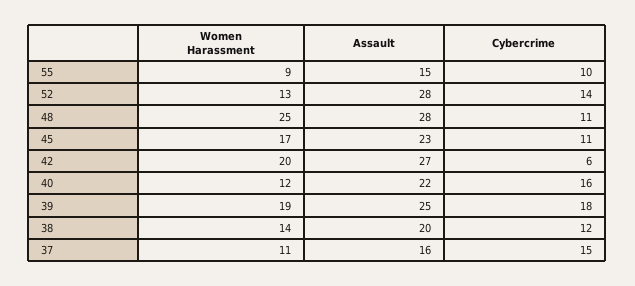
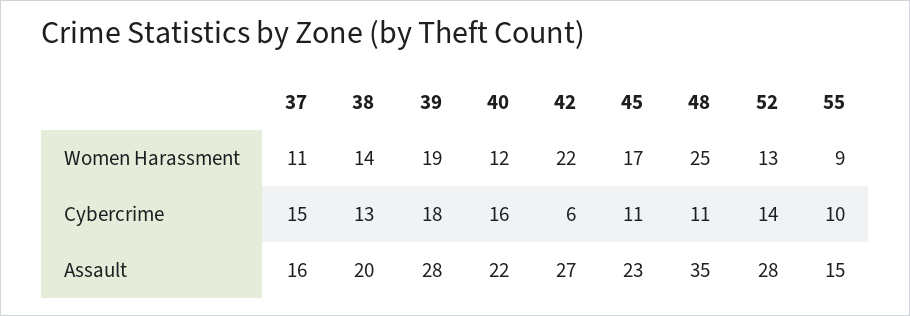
  {
    "Women Harassment": {
      "55": 9,
      "52": 13,
      "48": 25,
      "45": 17,
-     "42": 20,
+     "42": 22,
      "40": 12,
      "39": 19,
      "38": 14,
      "37": 11
    },
    "Assault": {
      "55": 15,
      "52": 28,
-     "48": 28,
+     "48": 35,
      "45": 23,
      "42": 27,
      "40": 22,
-     "39": 25,
+     "39": 28,
      "38": 20,
      "37": 16
    },
    "Cybercrime": {
      "55": 10,
      "52": 14,
      "48": 11,
      "45": 11,
      "42": 6,
      "40": 16,
      "39": 18,
-     "38": 12,
+     "38": 13,
      "37": 15
    }
  }

